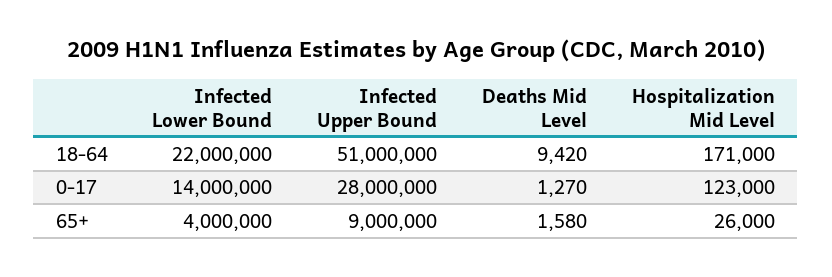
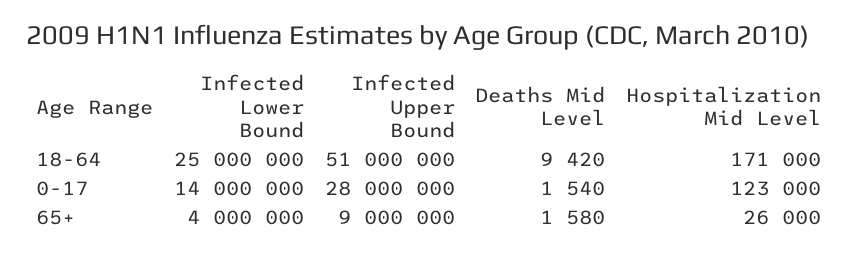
  {
    "Infected Lower Bound": {
-     "18-64": 22000000,
+     "18-64": 25000000,
      "0-17": 14000000,
      "65+": 4000000
    },
    "Infected Upper Bound": {
      "18-64": 51000000,
      "0-17": 28000000,
      "65+": 9000000
    },
    "Deaths Mid Level": {
      "18-64": 9420,
-     "0-17": 1270,
+     "0-17": 1540,
      "65+": 1580
    },
    "Hospitalization Mid Level": {
      "18-64": 171000,
      "0-17": 123000,
      "65+": 26000
    }
  }

